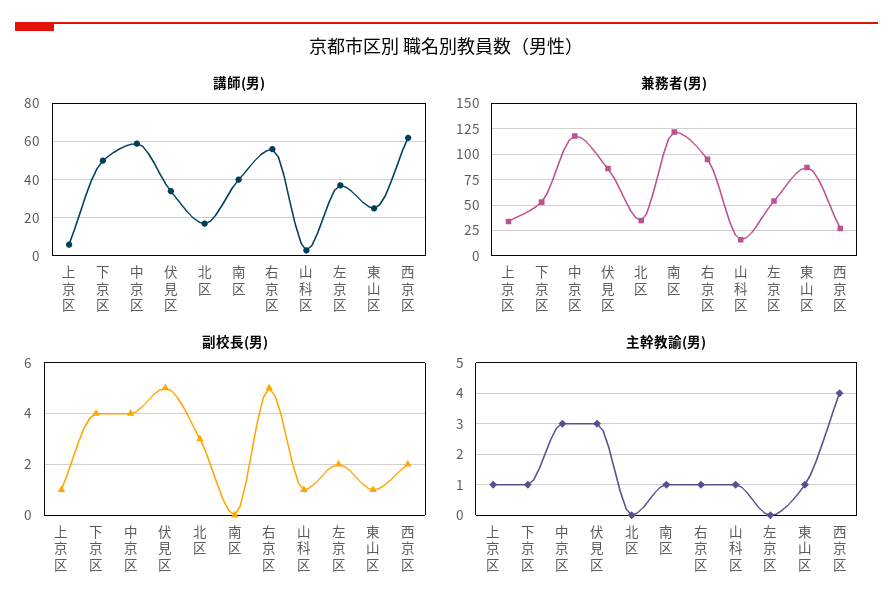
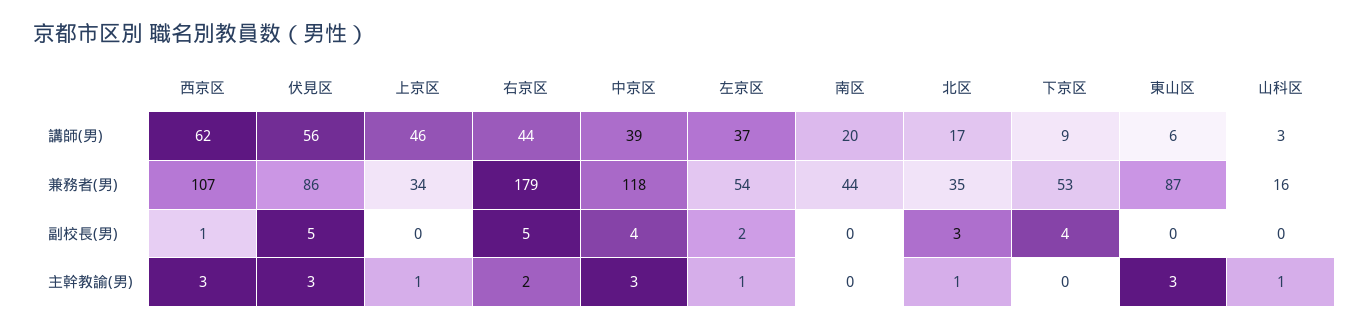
  {
    "講師(男)": {
-     "上京区": 5,
+     "上京区": 46,
-     "下京区": 50,
+     "下京区": 9,
-     "中京区": 60,
+     "中京区": 39,
-     "伏見区": 35,
+     "伏見区": 56,
      "北区": 17,
-     "南区": 40,
+     "南区": 20,
-     "右京区": 55,
+     "右京区": 44,
      "山科区": 3,
      "左京区": 37,
-     "東山区": 25,
+     "東山区": 6,
      "西京区": 62
    },
    "兼務者(男)": {
      "上京区": 34,
      "下京区": 53,
      "中京区": 118,
      "伏見区": 86,
      "北区": 35,
-     "南区": 125,
+     "南区": 44,
-     "右京区": 100,
+     "右京区": 179,
      "山科区": 16,
      "左京区": 54,
      "東山区": 87,
-     "西京区": 25
+     "西京区": 107
    },
    "副校長(男)": {
-     "上京区": 1,
+     "上京区": 0,
      "下京区": 4,
      "中京区": 4,
      "伏見区": 5,
      "北区": 3,
      "南区": 0,
      "右京区": 5,
-     "山科区": 1,
+     "山科区": 0,
      "左京区": 2,
-     "東山区": 1,
+     "東山区": 0,
-     "西京区": 2
+     "西京区": 1
    },
    "主幹教諭(男)": {
      "上京区": 1,
-     "下京区": 1,
+     "下京区": 0,
      "中京区": 3,
      "伏見区": 3,
-     "北区": 0,
+     "北区": 1,
-     "南区": 1,
+     "南区": 0,
-     "右京区": 1,
+     "右京区": 2,
      "山科区": 1,
-     "左京区": 0,
+     "左京区": 1,
-     "東山区": 1,
+     "東山区": 3,
-     "西京区": 4
+     "西京区": 3
    }
  }

